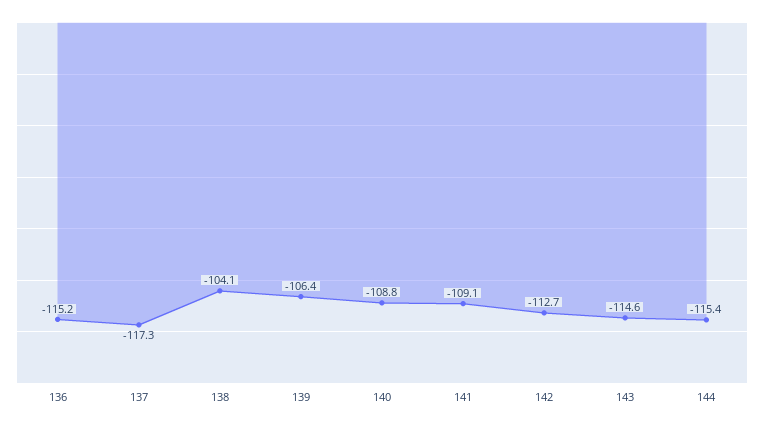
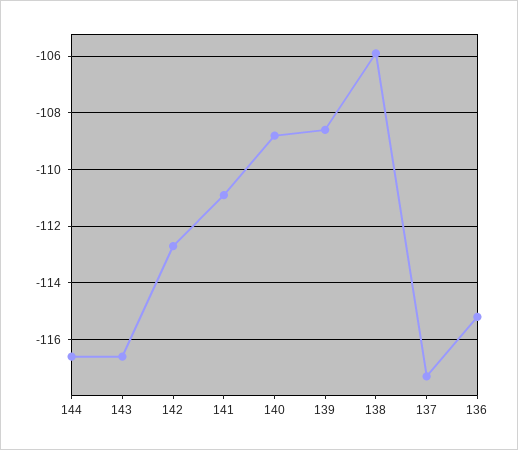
  {
    "136": -115.2,
    "137": -117.3,
-   "138": -104.1,
+   "138": -106,
-   "139": -106.4,
+   "139": -108.5,
    "140": -108.8,
-   "141": -109.1,
+   "141": -111,
    "142": -112.7,
-   "143": -114.6,
+   "143": -116.5,
-   "144": -115.4
+   "144": -116.5
  }

